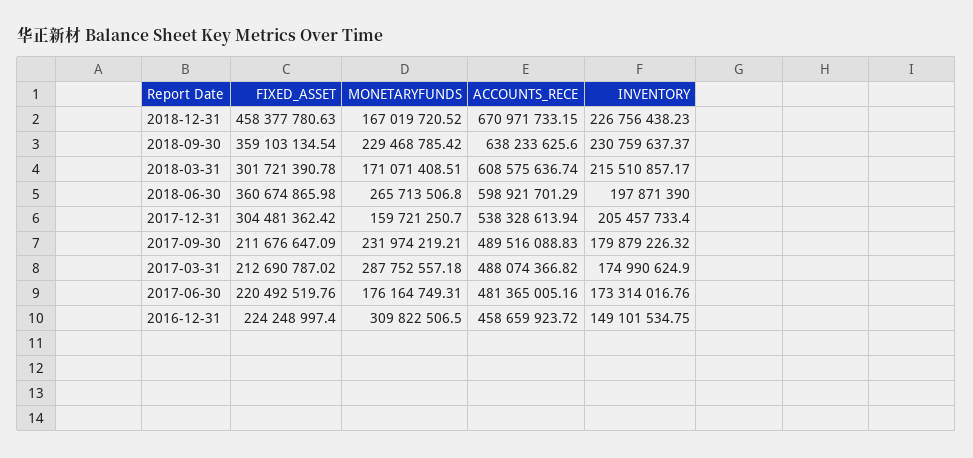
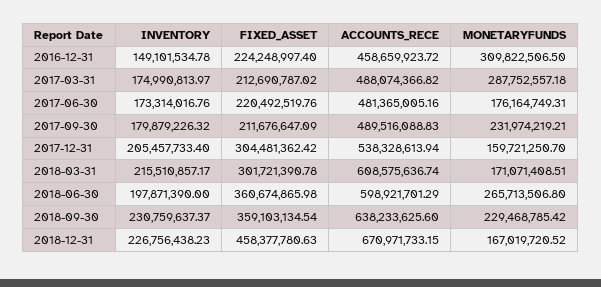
  {
    "FIXED_ASSET": {
      "2018-12-31": 458377780.63,
      "2018-09-30": 359103134.54,
      "2018-03-31": 301721390.78,
      "2018-06-30": 360674865.98,
      "2017-12-31": 304481362.42,
      "2017-09-30": 211676647.09,
      "2017-03-31": 212690787.02,
      "2017-06-30": 220492519.76,
      "2016-12-31": 224248997.4
    },
    "MONETARYFUNDS": {
      "2018-12-31": 167019720.52,
      "2018-09-30": 229468785.42,
      "2018-03-31": 171071408.51,
      "2018-06-30": 265713506.8,
      "2017-12-31": 159721250.7,
      "2017-09-30": 231974219.21,
      "2017-03-31": 287752557.18,
      "2017-06-30": 176164749.31,
      "2016-12-31": 309822506.5
    },
    "ACCOUNTS_RECE": {
      "2018-12-31": 670971733.15,
      "2018-09-30": 638233625.6,
      "2018-03-31": 608575636.74,
      "2018-06-30": 598921701.29,
      "2017-12-31": 538328613.94,
      "2017-09-30": 489516088.83,
      "2017-03-31": 488074366.82,
      "2017-06-30": 481365005.16,
      "2016-12-31": 458659923.72
    },
    "INVENTORY": {
      "2018-12-31": 226756438.23,
      "2018-09-30": 230759637.37,
      "2018-03-31": 215510857.17,
      "2018-06-30": 197871390,
      "2017-12-31": 205457733.4,
      "2017-09-30": 179879226.32,
-     "2017-03-31": 174990624.9,
+     "2017-03-31": 174990813.97,
      "2017-06-30": 173314016.76,
-     "2016-12-31": 149101534.75
+     "2016-12-31": 149101534.78
    }
  }

